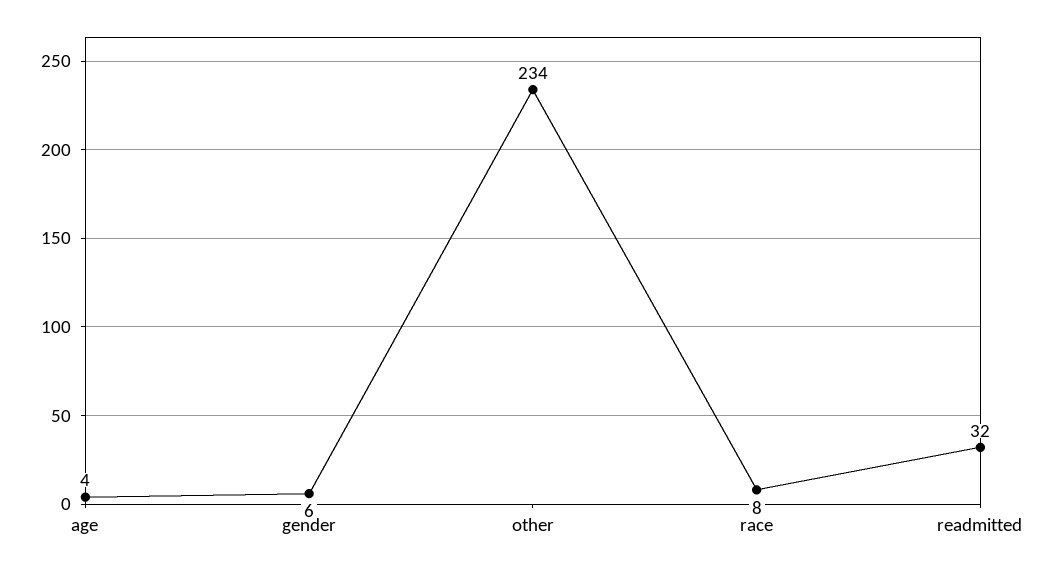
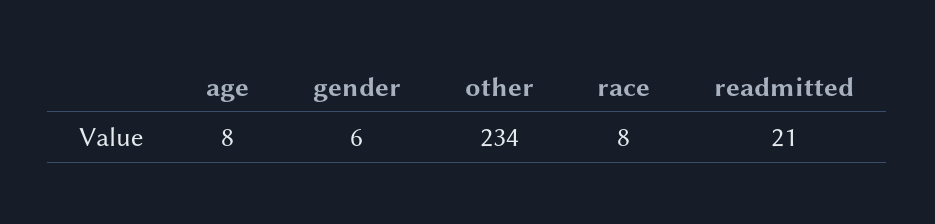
  {
-   "age": 4,
+   "age": 8,
    "gender": 6,
    "other": 234,
    "race": 8,
-   "readmitted": 32
+   "readmitted": 21
  }

